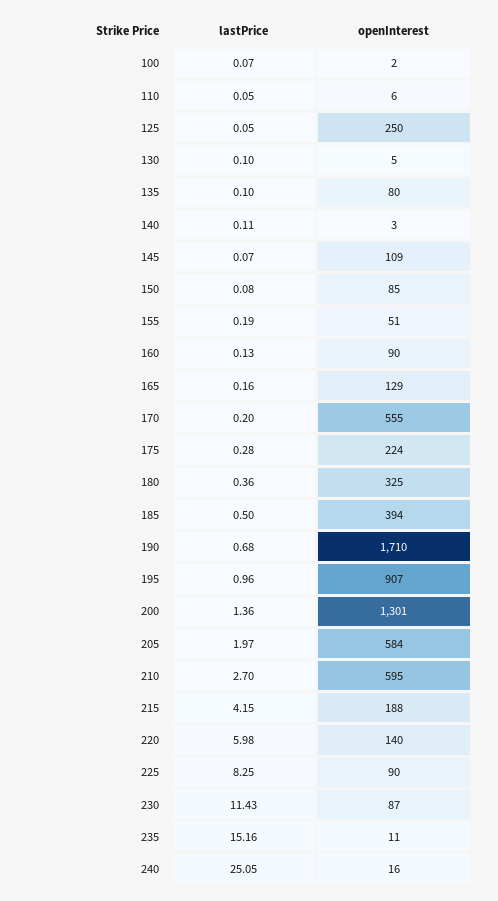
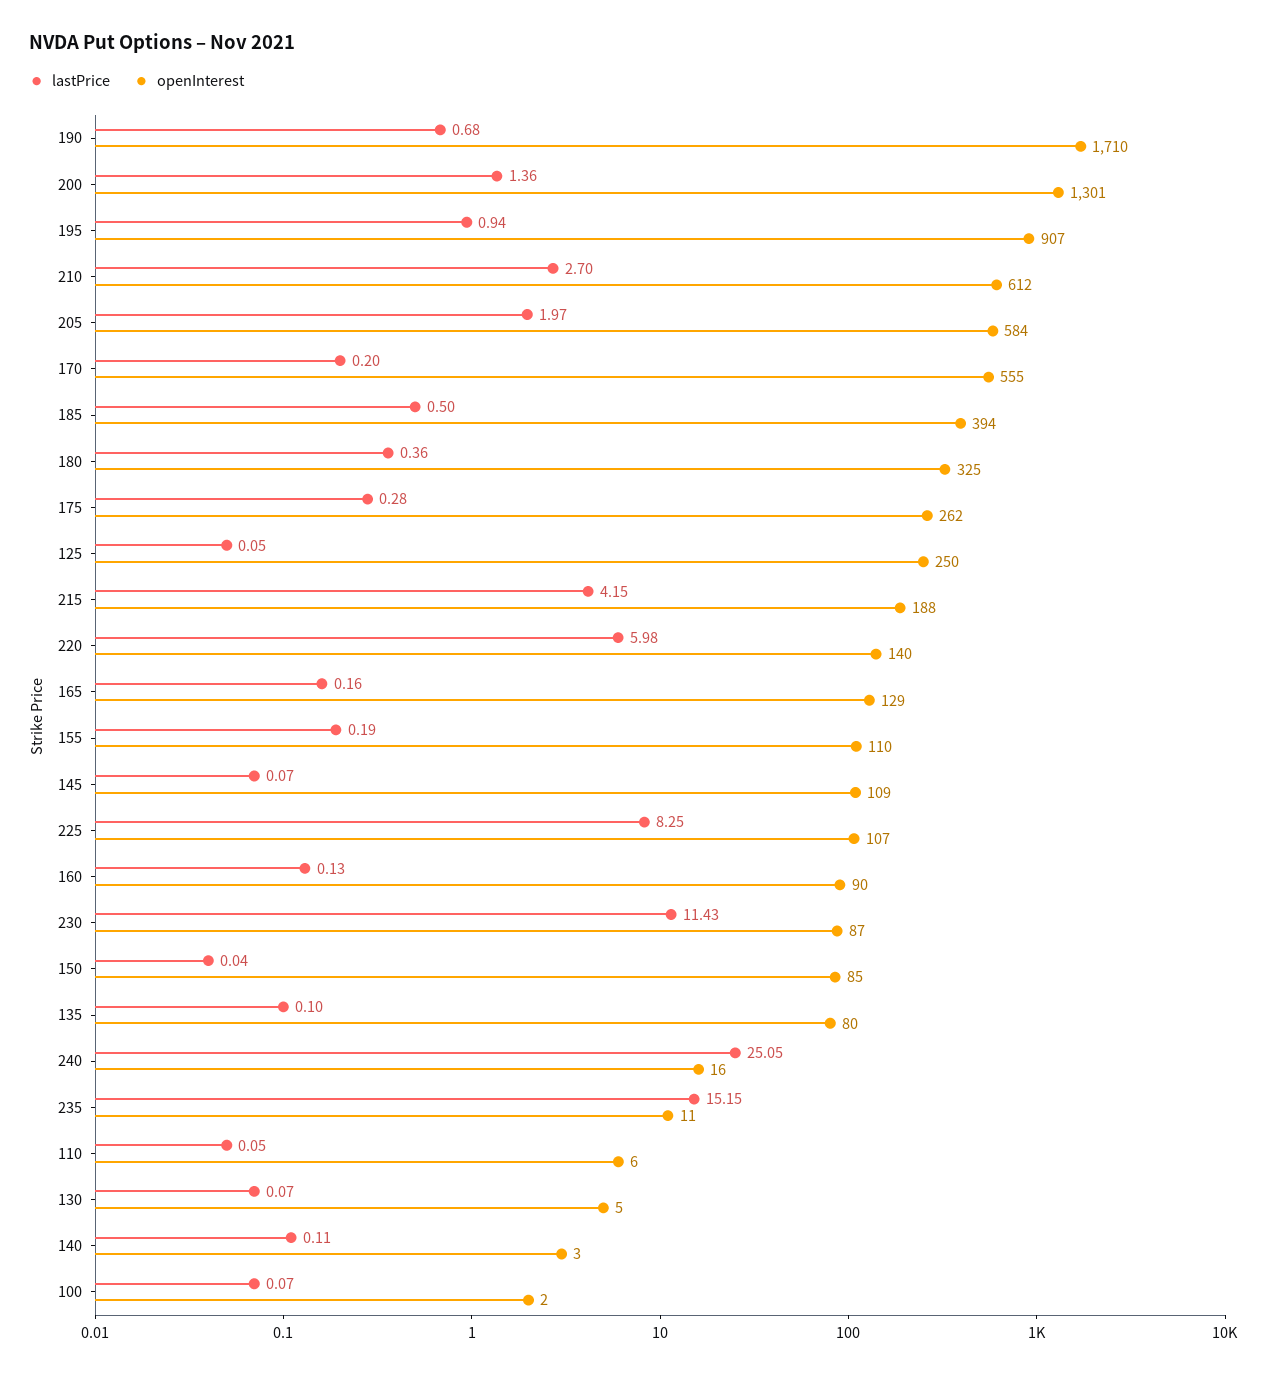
  {
    "lastPrice": {
      "100": 0.07,
      "110": 0.05,
      "125": 0.05,
-     "130": 0.1,
+     "130": 0.07,
      "135": 0.1,
      "140": 0.11,
      "145": 0.07,
-     "150": 0.08,
+     "150": 0.04,
      "155": 0.19,
      "160": 0.13,
      "165": 0.16,
      "170": 0.2,
      "175": 0.28,
      "180": 0.36,
      "185": 0.5,
      "190": 0.68,
-     "195": 0.96,
+     "195": 0.94,
      "200": 1.36,
      "205": 1.97,
      "210": 2.7,
      "215": 4.15,
      "220": 5.98,
      "225": 8.25,
      "230": 11.43,
-     "235": 15.16,
+     "235": 15.15,
      "240": 25.05
    },
    "openInterest": {
      "100": 2,
      "110": 6,
      "125": 250,
      "130": 5,
      "135": 80,
      "140": 3,
      "145": 109,
      "150": 85,
-     "155": 51,
+     "155": 110,
      "160": 90,
      "165": 129,
      "170": 555,
-     "175": 224,
+     "175": 262,
      "180": 325,
      "185": 394,
      "190": 1710,
      "195": 907,
      "200": 1301,
      "205": 584,
-     "210": 595,
+     "210": 612,
      "215": 188,
      "220": 140,
-     "225": 90,
+     "225": 107,
      "230": 87,
      "235": 11,
      "240": 16
    }
  }

